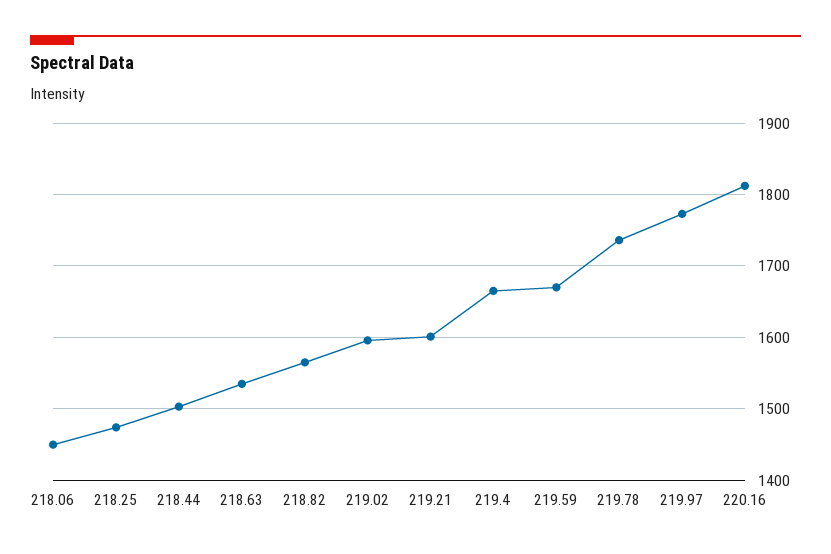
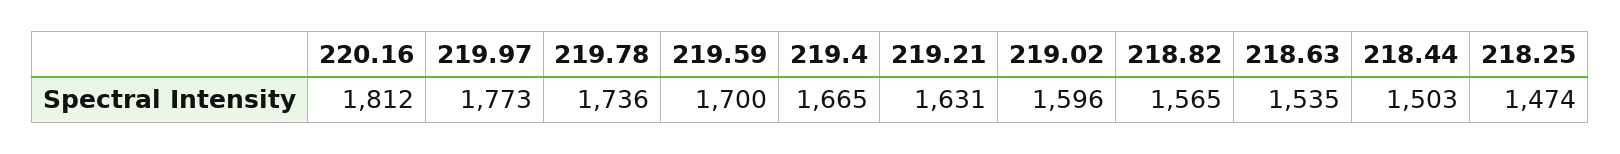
  {
-   "218.06": 1450,
    "218.25": 1474,
    "218.44": 1503,
    "218.63": 1535,
    "218.82": 1565,
    "219.02": 1596,
-   "219.21": 1600,
+   "219.21": 1631,
    "219.4": 1665,
-   "219.59": 1670,
+   "219.59": 1700,
    "219.78": 1736,
    "219.97": 1773,
    "220.16": 1812
  }

